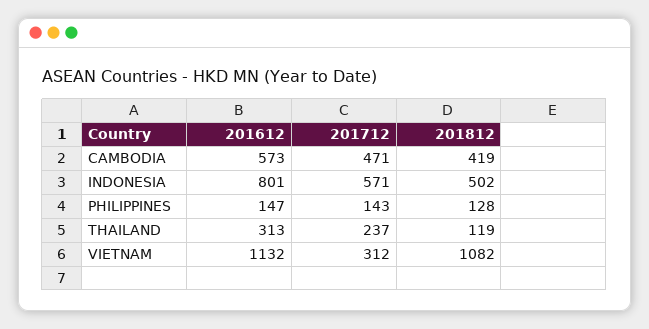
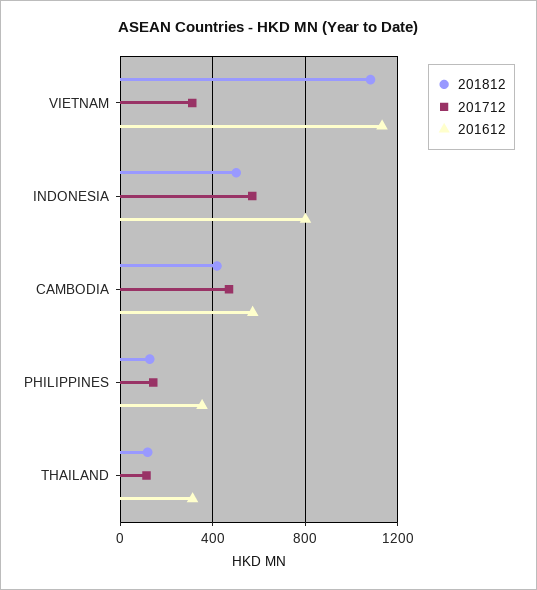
  {
    "201612": {
      "CAMBODIA": 573,
      "INDONESIA": 801,
-     "PHILIPPINES": 147,
+     "PHILIPPINES": 350,
      "THAILAND": 313,
      "VIETNAM": 1132
    },
    "201712": {
      "CAMBODIA": 471,
      "INDONESIA": 571,
      "PHILIPPINES": 143,
-     "THAILAND": 237,
+     "THAILAND": 100,
      "VIETNAM": 312
    },
    "201812": {
      "CAMBODIA": 419,
      "INDONESIA": 502,
      "PHILIPPINES": 128,
      "THAILAND": 119,
      "VIETNAM": 1082
    }
  }

